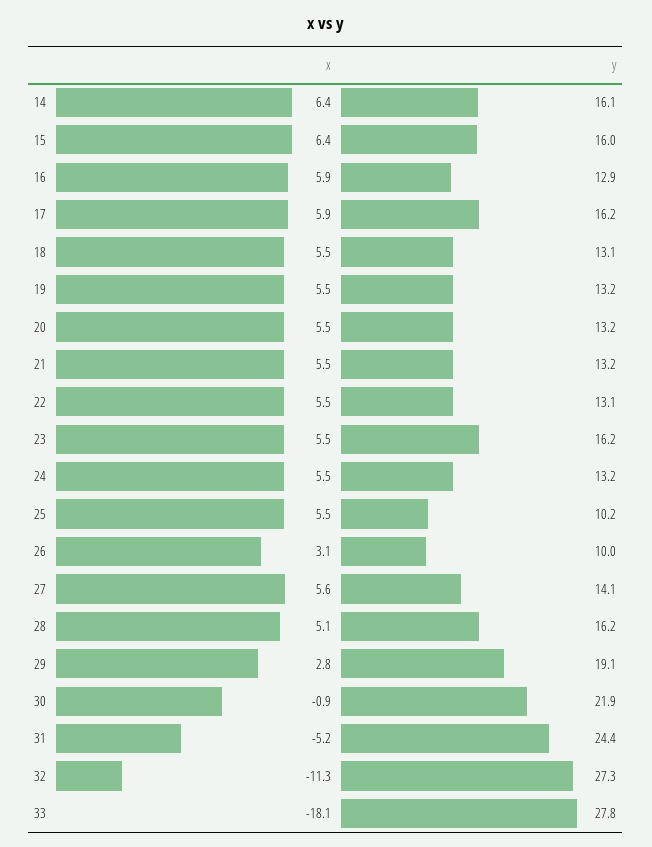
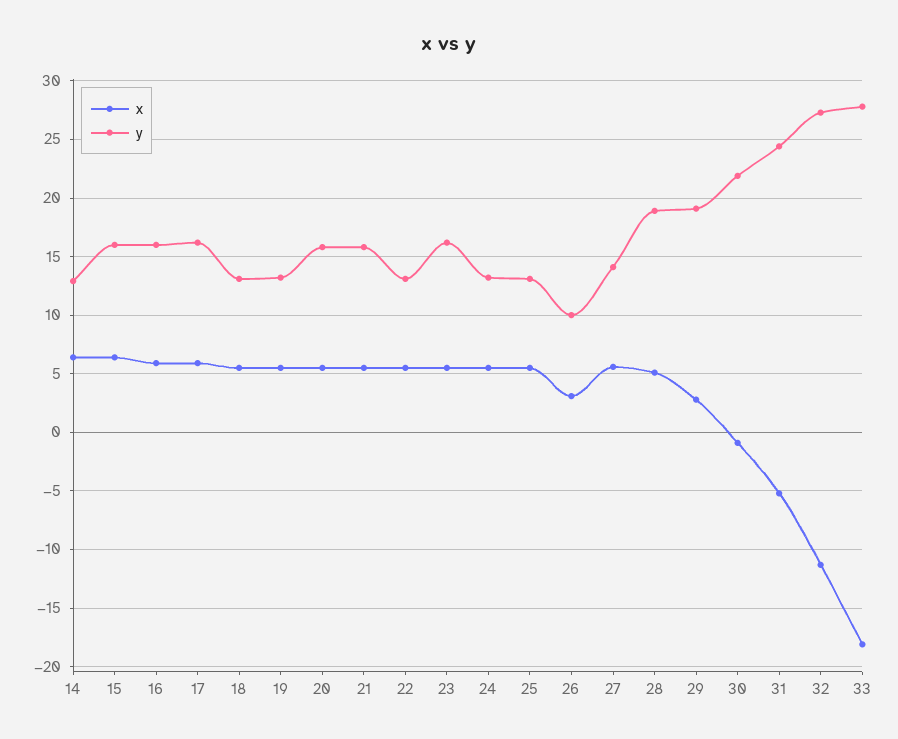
  {
    "x": {
      "14": 6.4,
      "15": 6.4,
      "16": 5.9,
      "17": 5.9,
      "18": 5.5,
      "19": 5.5,
      "20": 5.5,
      "21": 5.5,
      "22": 5.5,
      "23": 5.5,
      "24": 5.5,
      "25": 5.5,
      "26": 3.1,
      "27": 5.6,
      "28": 5.1,
      "29": 2.8,
      "30": -0.9,
      "31": -5.2,
      "32": -11.3,
      "33": -18.1
    },
    "y": {
-     "14": 16.1,
+     "14": 13,
      "15": 16,
-     "16": 12.9,
+     "16": 16,
      "17": 16.2,
      "18": 13.1,
      "19": 13.2,
-     "20": 13.2,
+     "20": 16,
-     "21": 13.2,
+     "21": 16,
      "22": 13.1,
      "23": 16.2,
      "24": 13.2,
-     "25": 10.2,
+     "25": 13,
      "26": 10,
      "27": 14.1,
-     "28": 16.2,
+     "28": 19,
      "29": 19.1,
      "30": 21.9,
      "31": 24.4,
      "32": 27.3,
      "33": 27.8
    }
  }

